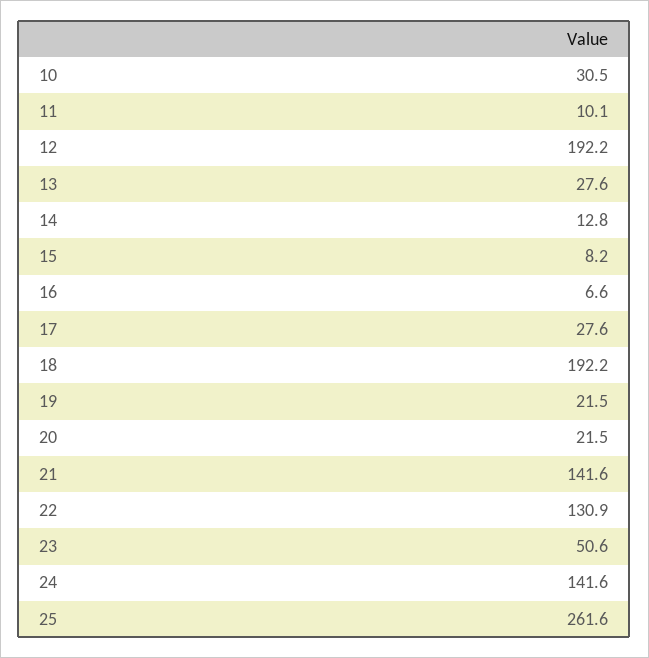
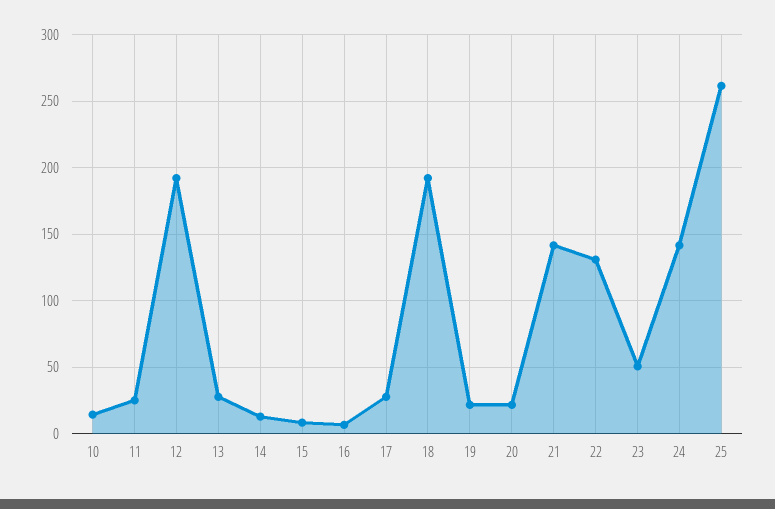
  {
-   "10": 30.5,
+   "10": 15,
-   "11": 10.1,
+   "11": 25,
    "12": 192.2,
    "13": 27.6,
    "14": 12.8,
    "15": 8.2,
    "16": 6.6,
    "17": 27.6,
    "18": 192.2,
    "19": 21.5,
    "20": 21.5,
    "21": 141.6,
    "22": 130.9,
    "23": 50.6,
    "24": 141.6,
    "25": 261.6
  }

